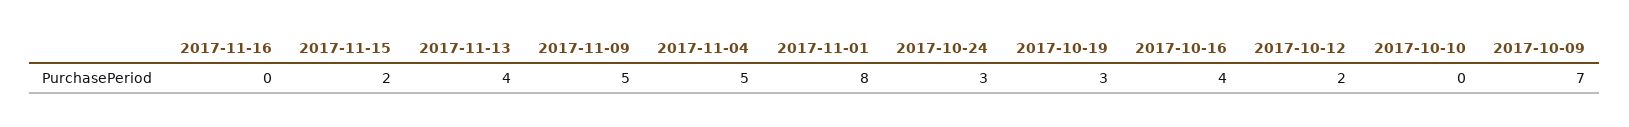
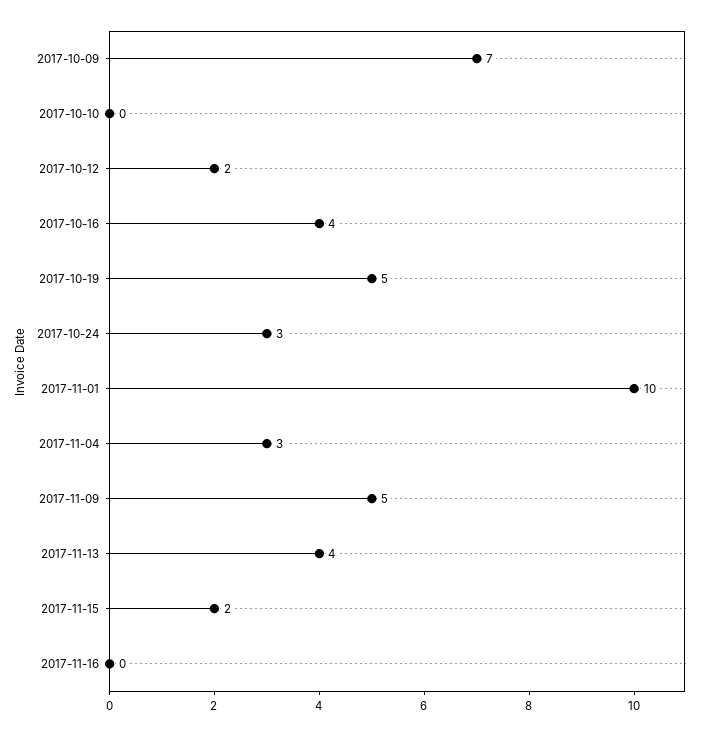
  {
    "2017-11-16": 0,
    "2017-11-15": 2,
    "2017-11-13": 4,
    "2017-11-09": 5,
-   "2017-11-04": 5,
+   "2017-11-04": 3,
-   "2017-11-01": 8,
+   "2017-11-01": 10,
    "2017-10-24": 3,
-   "2017-10-19": 3,
+   "2017-10-19": 5,
    "2017-10-16": 4,
    "2017-10-12": 2,
    "2017-10-10": 0,
    "2017-10-09": 7
  }

